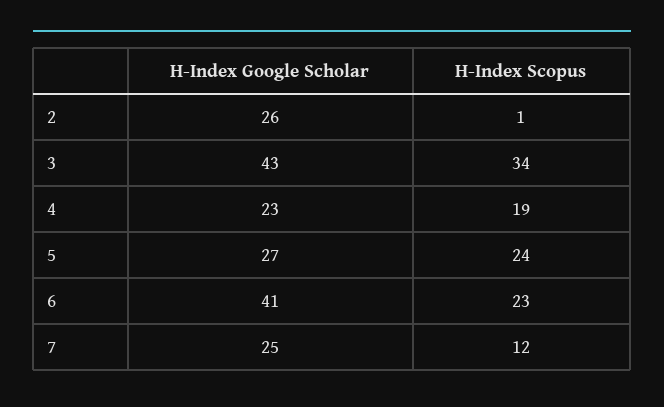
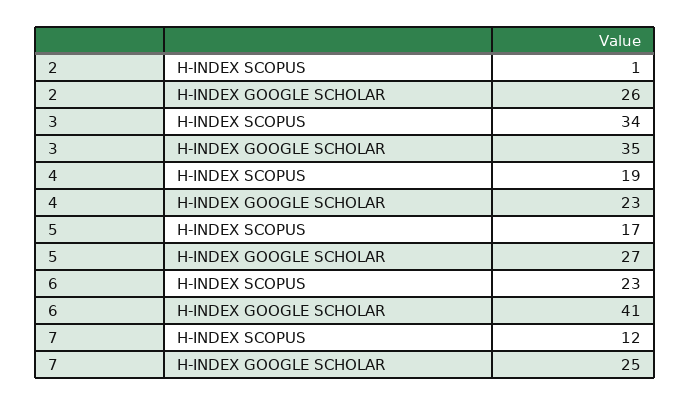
  {
    "H-Index Google Scholar": {
      "2": 26,
-     "3": 43,
+     "3": 35,
      "4": 23,
      "5": 27,
      "6": 41,
      "7": 25
    },
    "H-Index Scopus": {
      "2": 1,
      "3": 34,
      "4": 19,
-     "5": 24,
+     "5": 17,
      "6": 23,
      "7": 12
    }
  }

